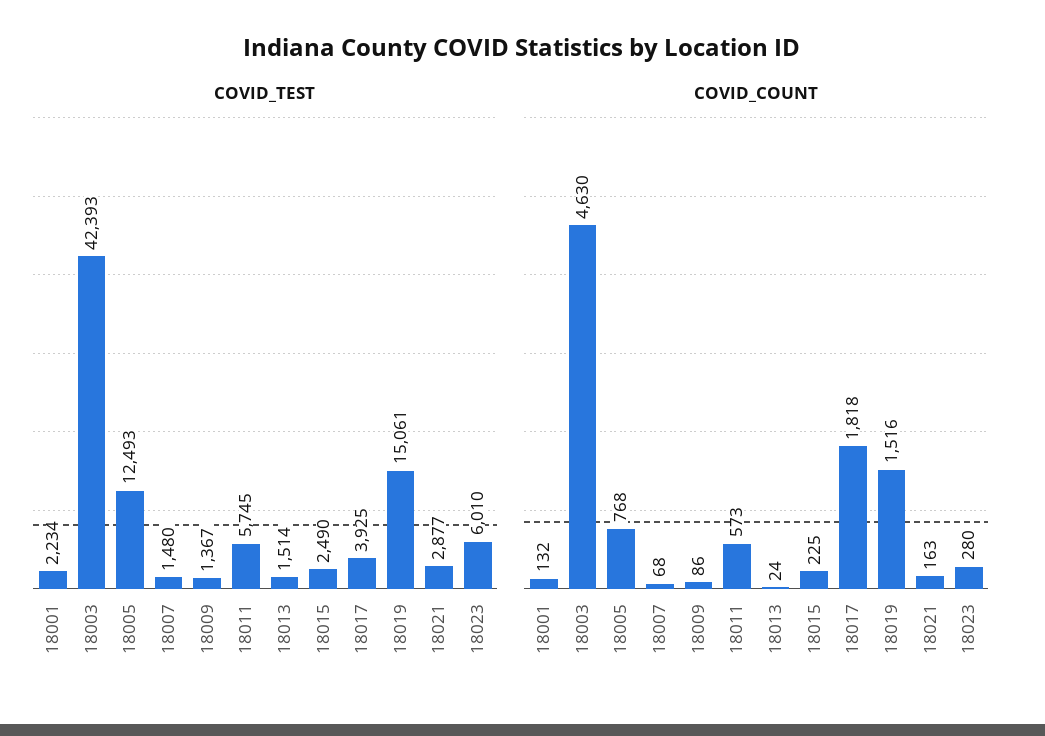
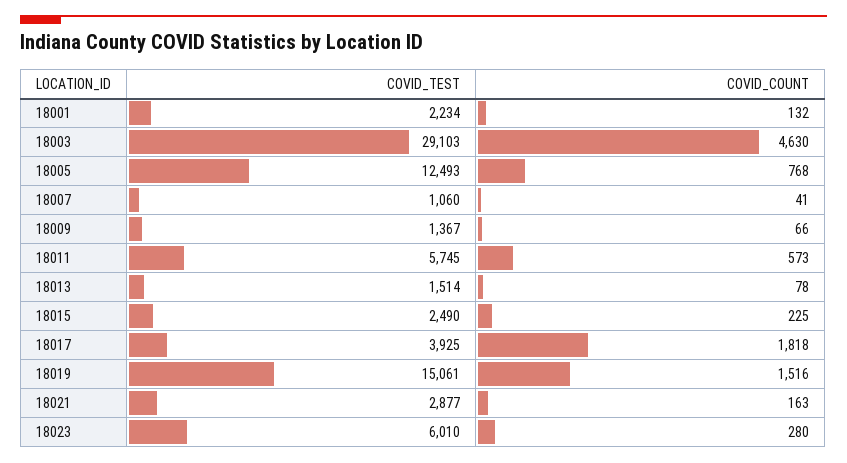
  {
    "COVID_TEST": {
      "18001": 2234,
-     "18003": 42393,
+     "18003": 29103,
      "18005": 12493,
-     "18007": 1480,
+     "18007": 1060,
      "18009": 1367,
      "18011": 5745,
      "18013": 1514,
      "18015": 2490,
      "18017": 3925,
      "18019": 15061,
      "18021": 2877,
      "18023": 6010
    },
    "COVID_COUNT": {
      "18001": 132,
      "18003": 4630,
      "18005": 768,
-     "18007": 68,
+     "18007": 41,
-     "18009": 86,
+     "18009": 66,
      "18011": 573,
-     "18013": 24,
+     "18013": 78,
      "18015": 225,
      "18017": 1818,
      "18019": 1516,
      "18021": 163,
      "18023": 280
    }
  }

